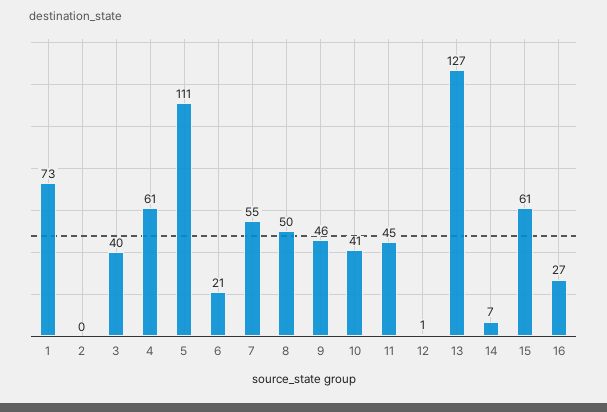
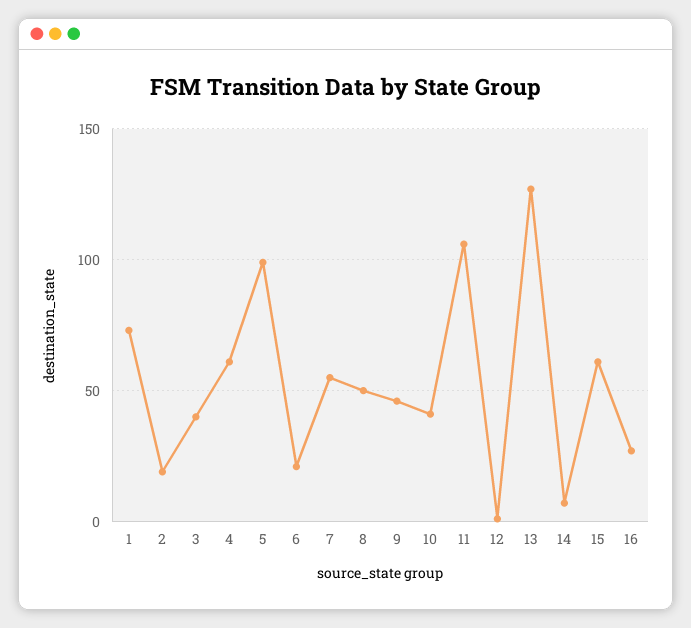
  {
    "1": 73,
-   "2": 0,
+   "2": 20,
    "3": 40,
    "4": 61,
-   "5": 111,
+   "5": 100,
    "6": 21,
    "7": 55,
    "8": 50,
    "9": 46,
    "10": 41,
-   "11": 45,
+   "11": 105,
    "12": 1,
    "13": 127,
    "14": 7,
    "15": 61,
    "16": 27
  }

